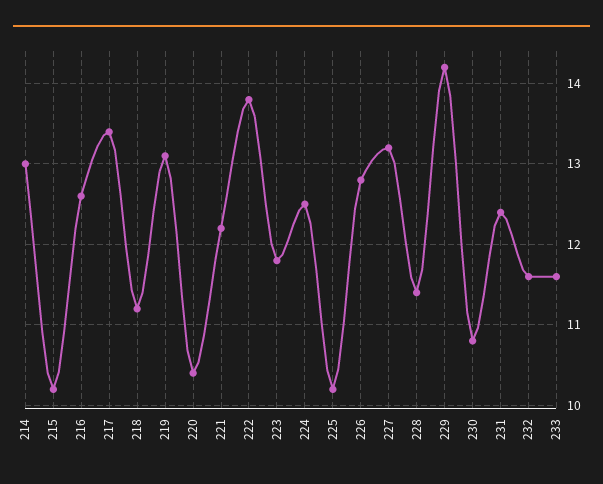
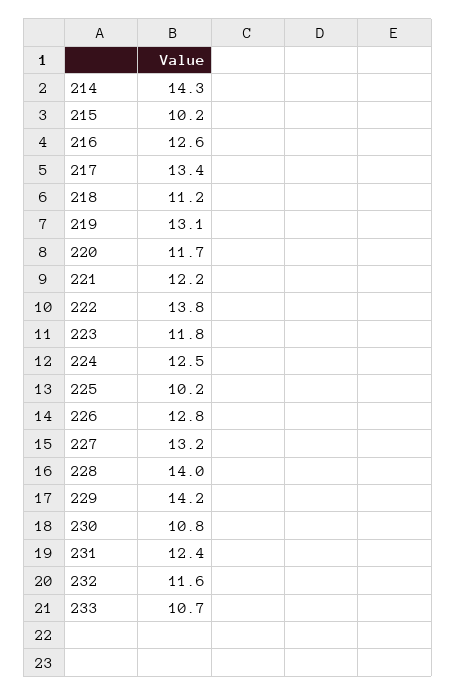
  {
-   "214": 13,
+   "214": 14.3,
    "215": 10.2,
    "216": 12.6,
    "217": 13.4,
    "218": 11.2,
    "219": 13.1,
-   "220": 10.4,
+   "220": 11.7,
    "221": 12.2,
    "222": 13.8,
    "223": 11.8,
    "224": 12.5,
    "225": 10.2,
    "226": 12.8,
    "227": 13.2,
-   "228": 11.4,
+   "228": 14,
    "229": 14.2,
    "230": 10.8,
    "231": 12.4,
    "232": 11.6,
-   "233": 11.6
+   "233": 10.7
  }

